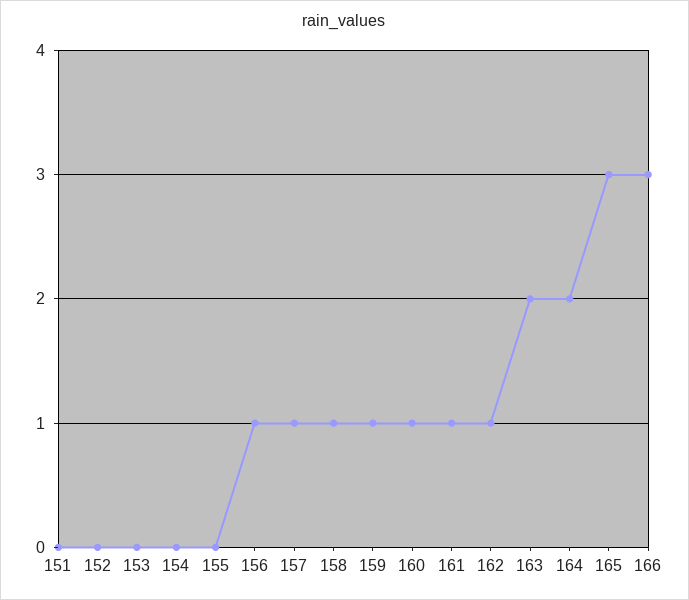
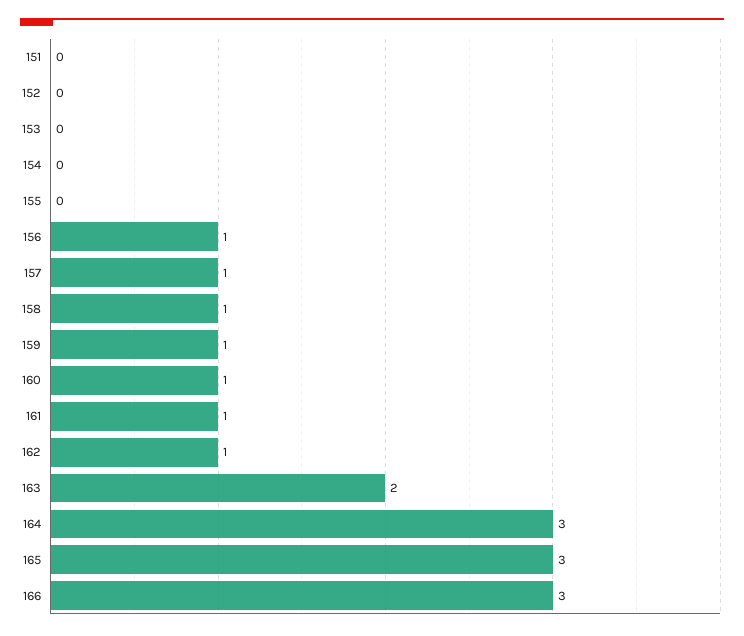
  {
    "151": 0,
    "152": 0,
    "153": 0,
    "154": 0,
    "155": 0,
    "156": 1,
    "157": 1,
    "158": 1,
    "159": 1,
    "160": 1,
    "161": 1,
    "162": 1,
    "163": 2,
-   "164": 2,
+   "164": 3,
    "165": 3,
    "166": 3
  }

